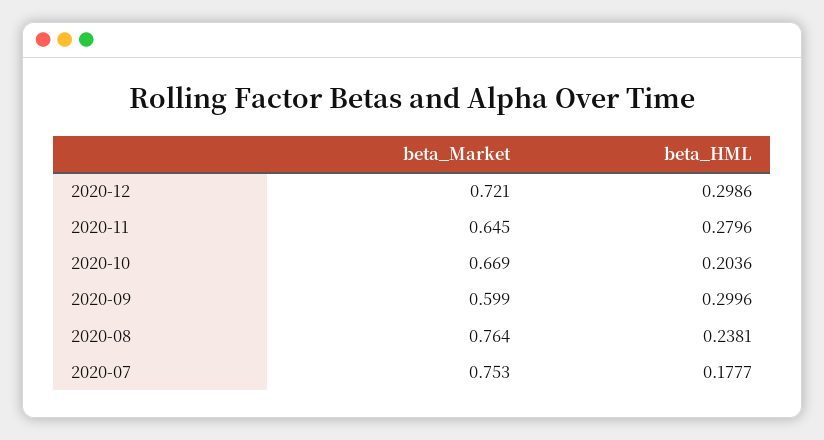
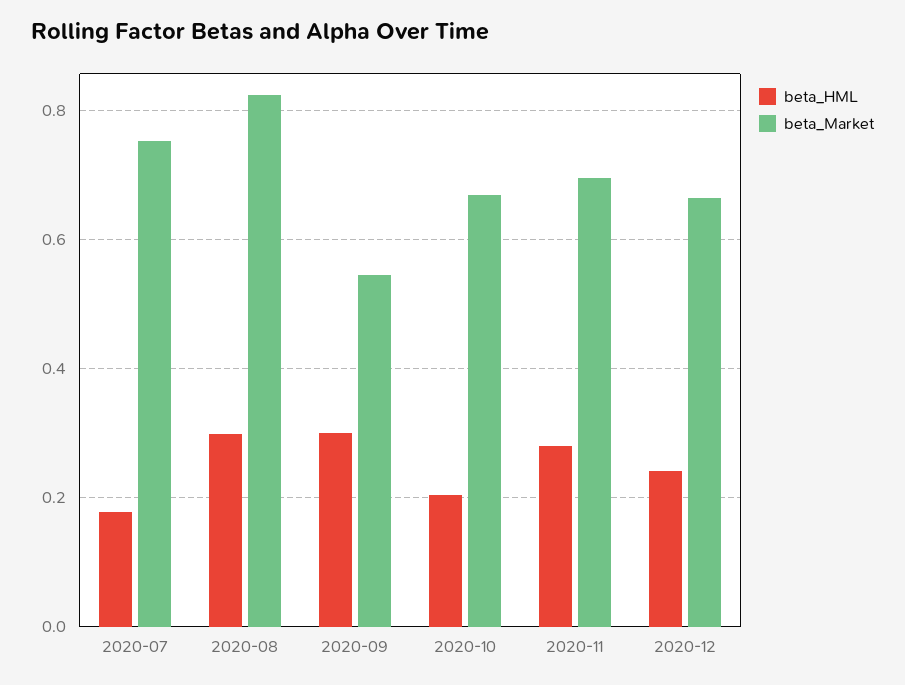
  {
    "beta_Market": {
-     "2020-12": 0.721,
+     "2020-12": 0.66,
-     "2020-11": 0.645,
+     "2020-11": 0.7,
      "2020-10": 0.669,
-     "2020-09": 0.599,
+     "2020-09": 0.54,
-     "2020-08": 0.764,
+     "2020-08": 0.82,
      "2020-07": 0.753
    },
    "beta_HML": {
-     "2020-12": 0.2986,
+     "2020-12": 0.24,
      "2020-11": 0.2796,
      "2020-10": 0.2036,
      "2020-09": 0.2996,
-     "2020-08": 0.2381,
+     "2020-08": 0.3,
      "2020-07": 0.1777
    }
  }

